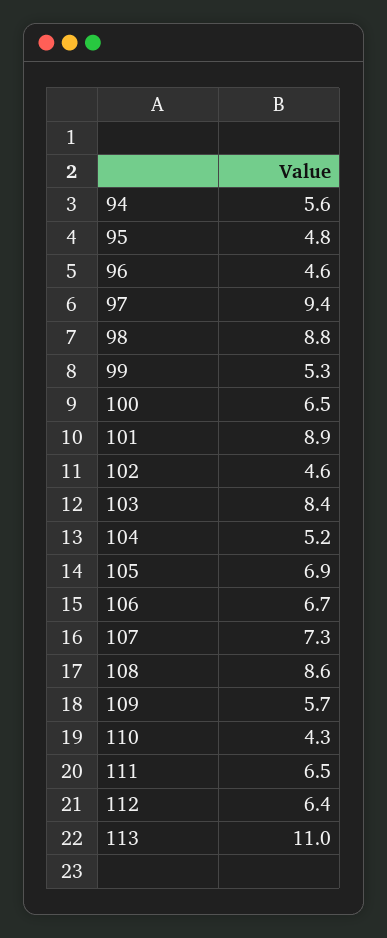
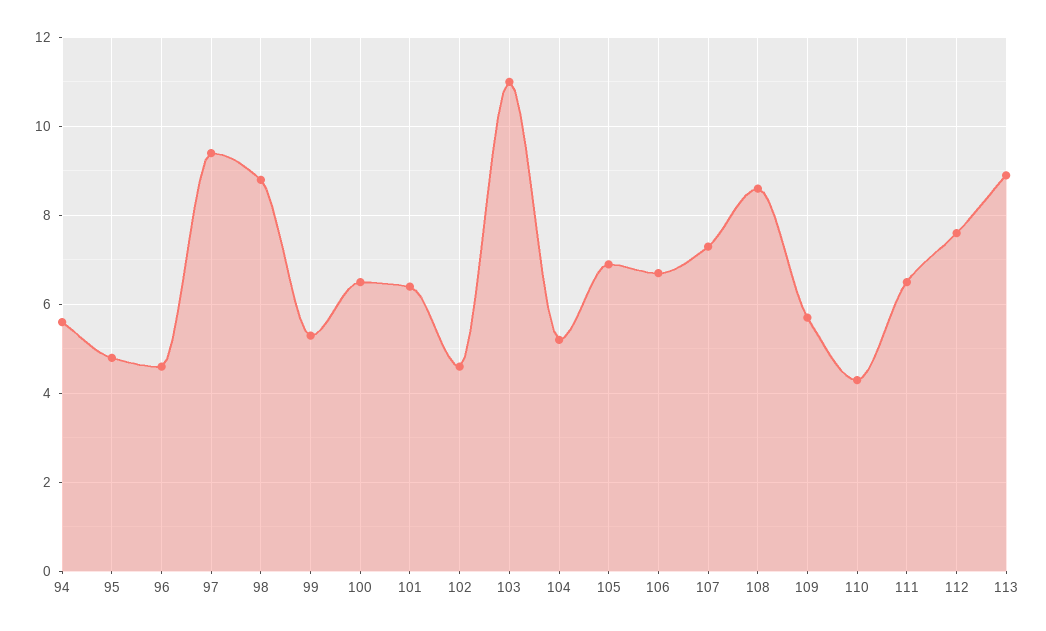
  {
    "94": 5.6,
    "95": 4.8,
    "96": 4.6,
    "97": 9.4,
    "98": 8.8,
    "99": 5.3,
    "100": 6.5,
-   "101": 8.9,
+   "101": 6.5,
    "102": 4.6,
-   "103": 8.4,
+   "103": 11,
    "104": 5.2,
    "105": 6.9,
    "106": 6.7,
    "107": 7.3,
    "108": 8.6,
    "109": 5.7,
    "110": 4.3,
    "111": 6.5,
-   "112": 6.4,
+   "112": 7.5,
-   "113": 11
+   "113": 9
  }

